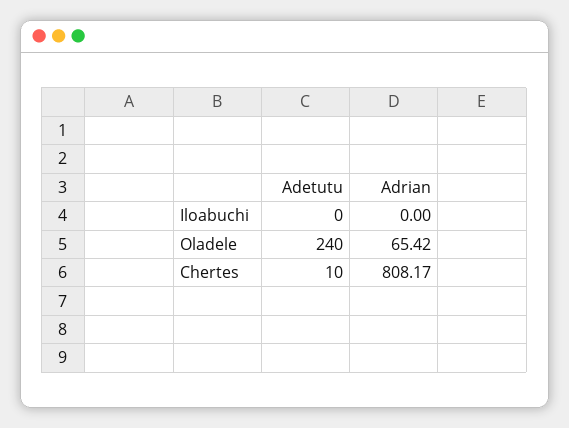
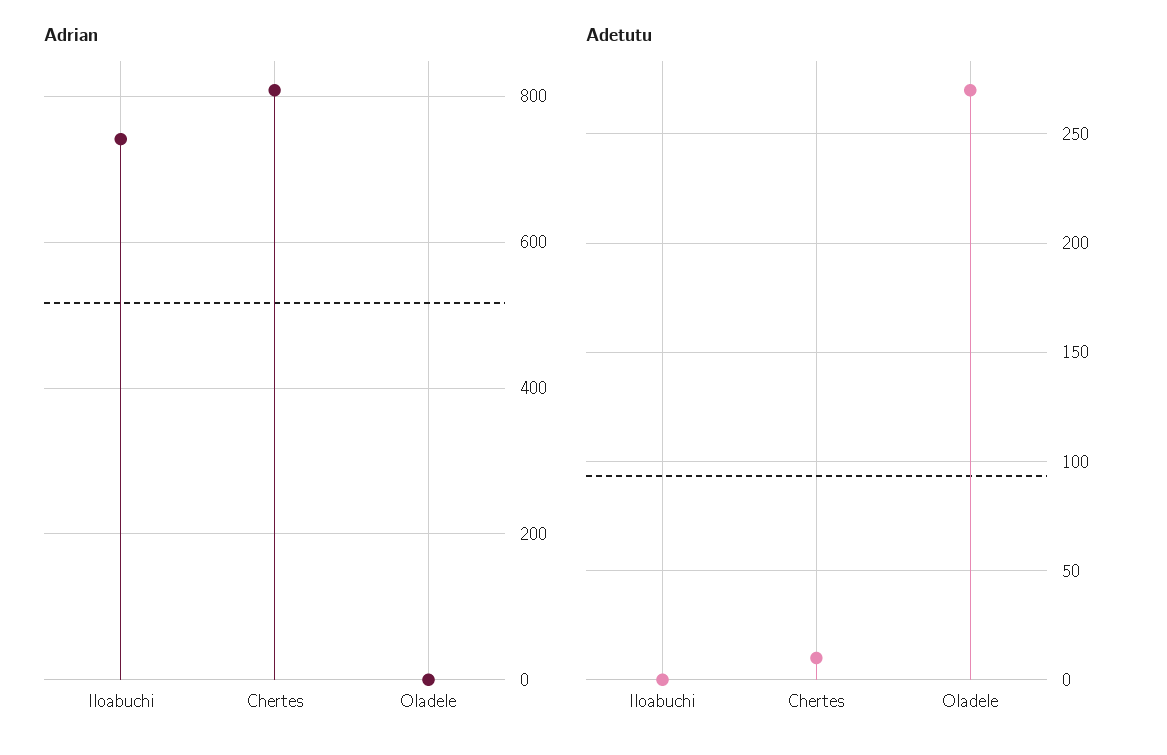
  {
    "Adetutu": {
      "Iloabuchi": 0,
-     "Oladele": 240,
+     "Oladele": 270,
      "Chertes": 10
    },
    "Adrian": {
-     "Iloabuchi": 0,
+     "Iloabuchi": 740,
-     "Oladele": 65.42,
+     "Oladele": 0,
      "Chertes": 808.17
    }
  }

